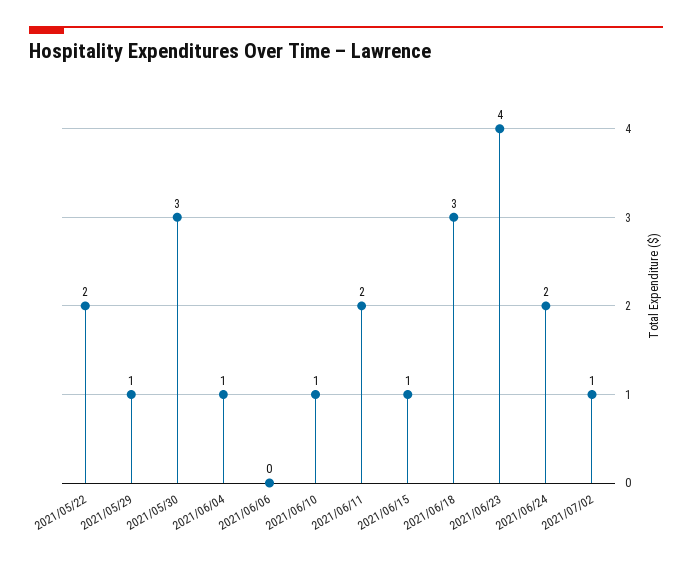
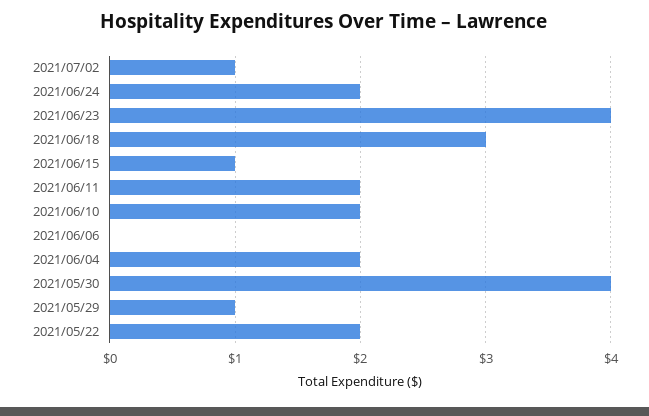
  {
    "2021/05/22": 2,
    "2021/05/29": 1,
-   "2021/05/30": 3,
+   "2021/05/30": 4,
-   "2021/06/04": 1,
+   "2021/06/04": 2,
    "2021/06/06": 0,
-   "2021/06/10": 1,
+   "2021/06/10": 2,
    "2021/06/11": 2,
    "2021/06/15": 1,
    "2021/06/18": 3,
    "2021/06/23": 4,
    "2021/06/24": 2,
    "2021/07/02": 1
  }

